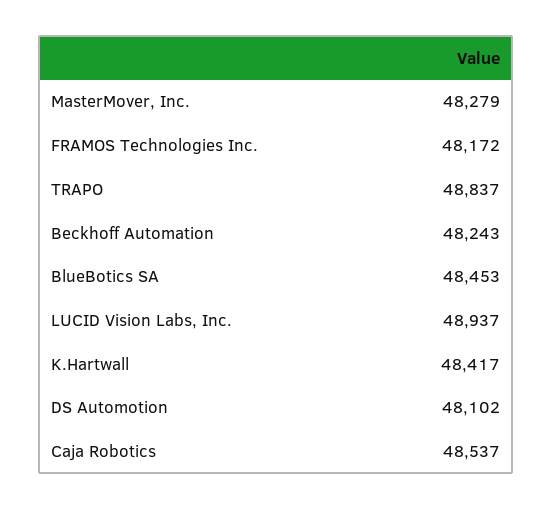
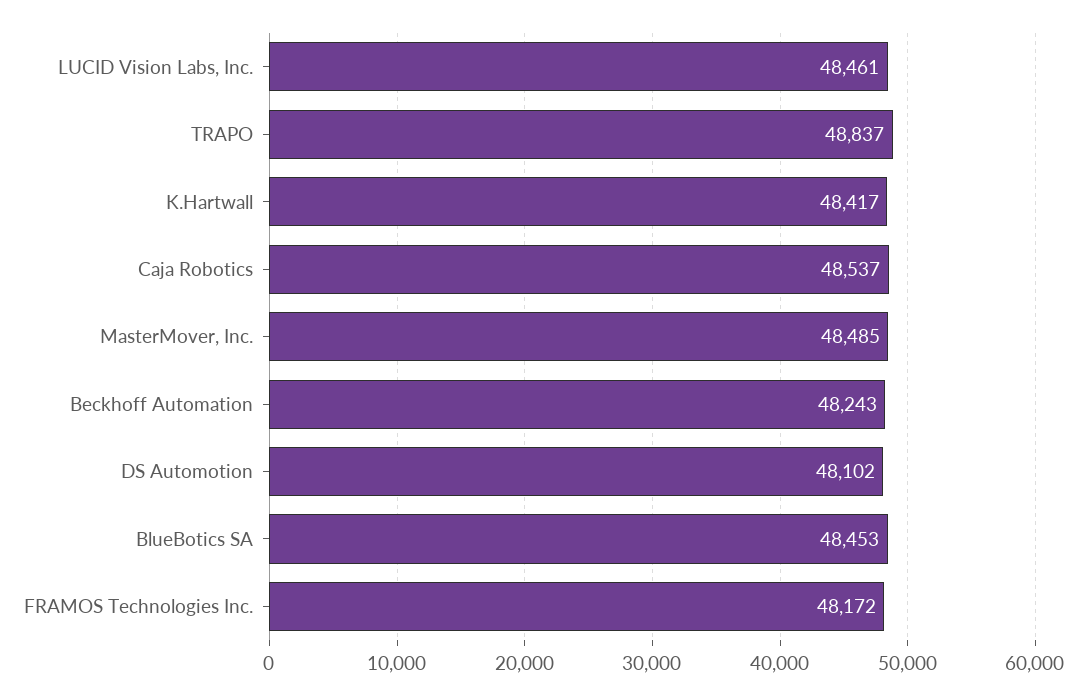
  {
-   "MasterMover, Inc.": 48279,
+   "MasterMover, Inc.": 48485,
    "FRAMOS Technologies Inc.": 48172,
    "TRAPO": 48837,
    "Beckhoff Automation": 48243,
    "BlueBotics SA": 48453,
-   "LUCID Vision Labs, Inc.": 48937,
+   "LUCID Vision Labs, Inc.": 48461,
    "K.Hartwall": 48417,
    "DS Automotion": 48102,
    "Caja Robotics": 48537
  }

